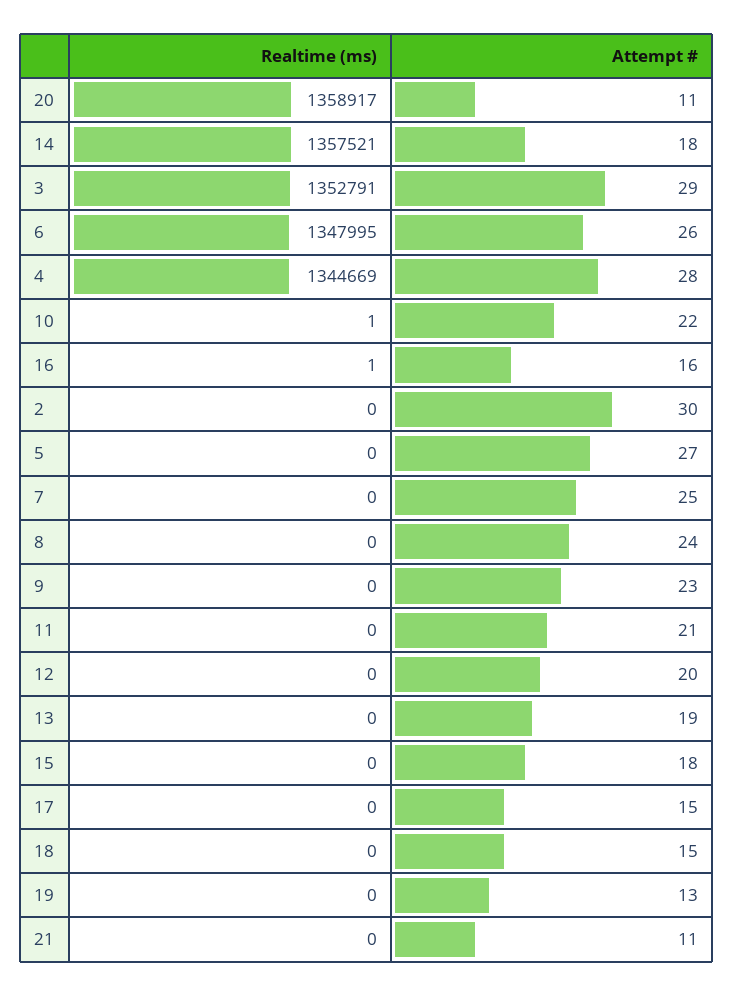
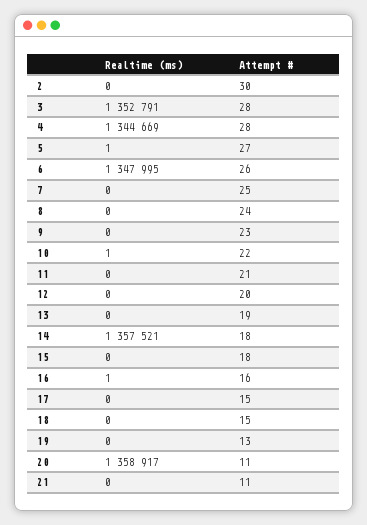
  {
    "Realtime (ms)": {
      "20": 1358917,
      "14": 1357521,
      "3": 1352791,
      "6": 1347995,
      "4": 1344669,
      "10": 1,
      "16": 1,
      "2": 0,
-     "5": 0,
+     "5": 1,
      "7": 0,
      "8": 0,
      "9": 0,
      "11": 0,
      "12": 0,
      "13": 0,
      "15": 0,
      "17": 0,
      "18": 0,
      "19": 0,
      "21": 0
    },
    "Attempt #": {
      "20": 11,
      "14": 18,
-     "3": 29,
+     "3": 28,
      "6": 26,
      "4": 28,
      "10": 22,
      "16": 16,
      "2": 30,
      "5": 27,
      "7": 25,
      "8": 24,
      "9": 23,
      "11": 21,
      "12": 20,
      "13": 19,
      "15": 18,
      "17": 15,
      "18": 15,
      "19": 13,
      "21": 11
    }
  }

